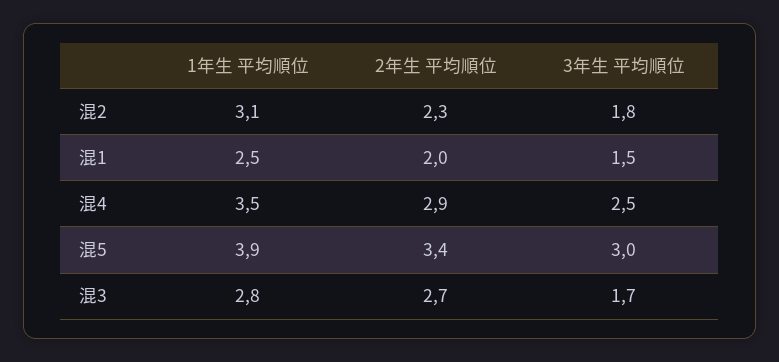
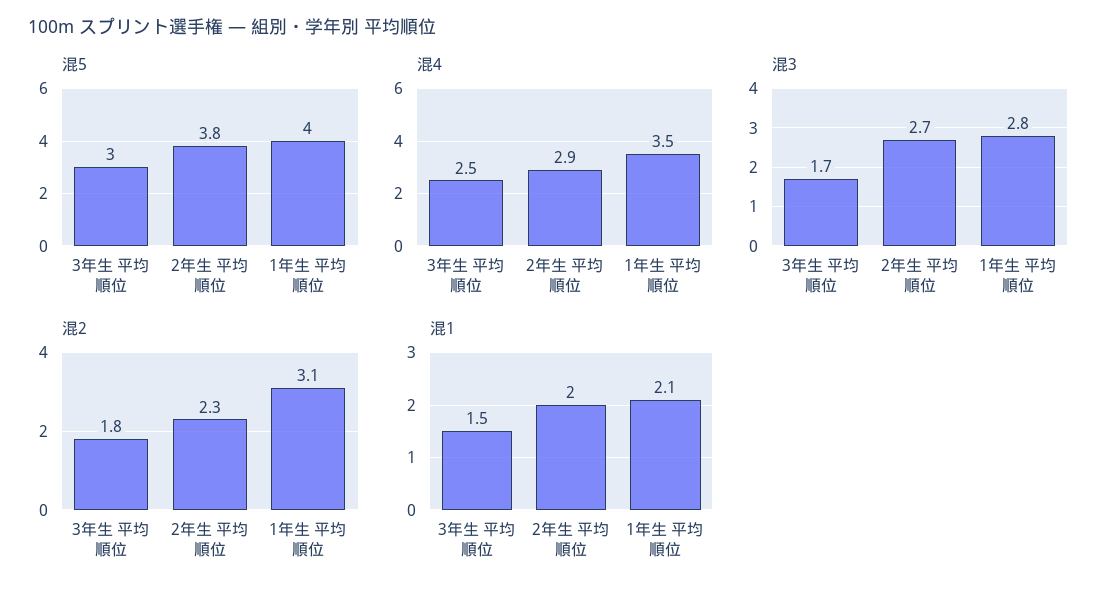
  {
    "混2": {
      "1年生 平均順位": 3.1,
      "2年生 平均順位": 2.3,
      "3年生 平均順位": 1.8
    },
    "混1": {
-     "1年生 平均順位": 2.5,
+     "1年生 平均順位": 2.1,
      "2年生 平均順位": 2,
      "3年生 平均順位": 1.5
    },
    "混4": {
      "1年生 平均順位": 3.5,
      "2年生 平均順位": 2.9,
      "3年生 平均順位": 2.5
    },
    "混5": {
-     "1年生 平均順位": 3.9,
+     "1年生 平均順位": 4,
-     "2年生 平均順位": 3.4,
+     "2年生 平均順位": 3.8,
      "3年生 平均順位": 3
    },
    "混3": {
      "1年生 平均順位": 2.8,
      "2年生 平均順位": 2.7,
      "3年生 平均順位": 1.7
    }
  }

